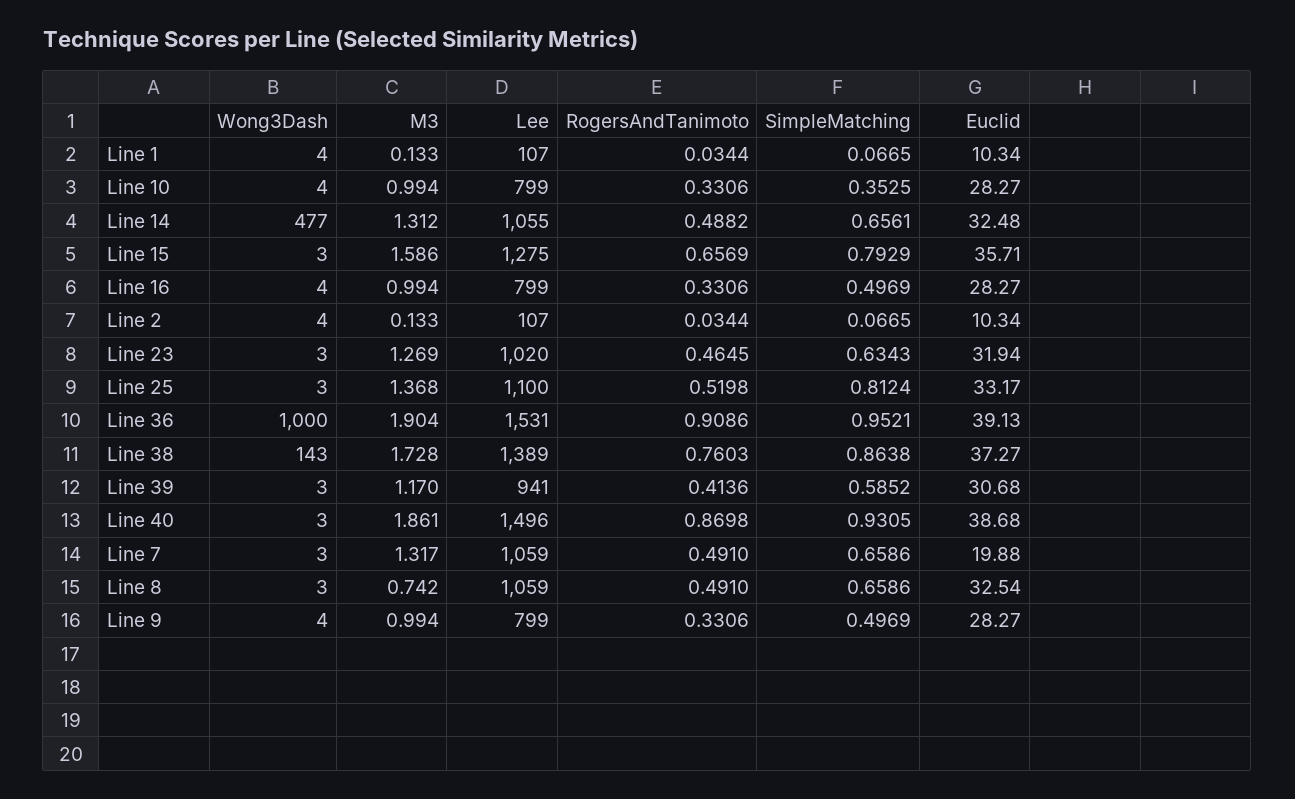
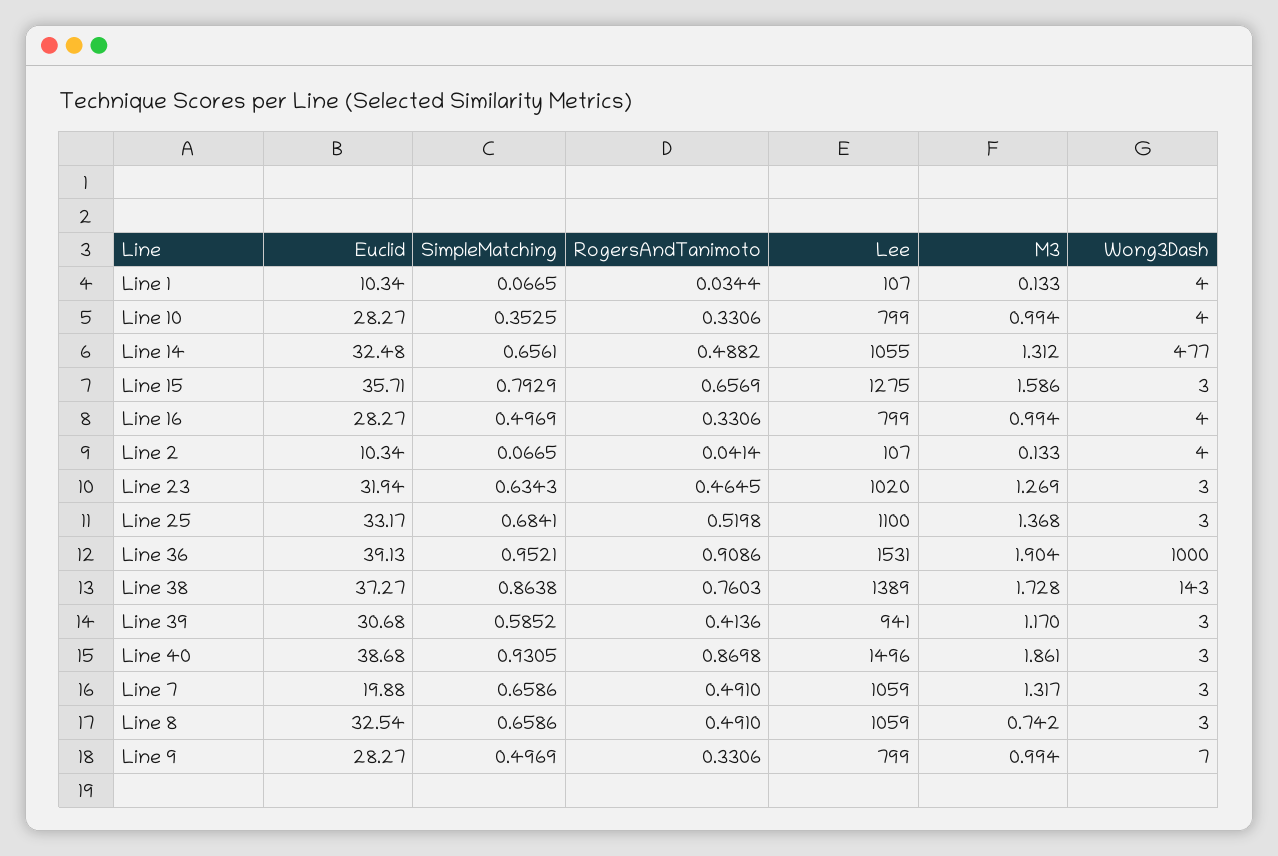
  {
    "Wong3Dash": {
      "Line 1": 4,
      "Line 10": 4,
      "Line 14": 477,
      "Line 15": 3,
      "Line 16": 4,
      "Line 2": 4,
      "Line 23": 3,
      "Line 25": 3,
      "Line 36": 1000,
      "Line 38": 143,
      "Line 39": 3,
      "Line 40": 3,
      "Line 7": 3,
      "Line 8": 3,
-     "Line 9": 4
+     "Line 9": 7
    },
    "M3": {
      "Line 1": 0.133,
      "Line 10": 0.994,
      "Line 14": 1.312,
      "Line 15": 1.586,
      "Line 16": 0.994,
      "Line 2": 0.133,
      "Line 23": 1.269,
      "Line 25": 1.368,
      "Line 36": 1.904,
      "Line 38": 1.728,
      "Line 39": 1.17,
      "Line 40": 1.861,
      "Line 7": 1.317,
      "Line 8": 0.742,
      "Line 9": 0.994
    },
    "Lee": {
      "Line 1": 107,
      "Line 10": 799,
      "Line 14": 1055,
      "Line 15": 1275,
      "Line 16": 799,
      "Line 2": 107,
      "Line 23": 1020,
      "Line 25": 1100,
      "Line 36": 1531,
      "Line 38": 1389,
      "Line 39": 941,
      "Line 40": 1496,
      "Line 7": 1059,
      "Line 8": 1059,
      "Line 9": 799
    },
    "RogersAndTanimoto": {
      "Line 1": 0.0344,
      "Line 10": 0.3306,
      "Line 14": 0.4882,
      "Line 15": 0.6569,
      "Line 16": 0.3306,
-     "Line 2": 0.0344,
+     "Line 2": 0.0414,
      "Line 23": 0.4645,
      "Line 25": 0.5198,
      "Line 36": 0.9086,
      "Line 38": 0.7603,
      "Line 39": 0.4136,
      "Line 40": 0.8698,
      "Line 7": 0.491,
      "Line 8": 0.491,
      "Line 9": 0.3306
    },
    "SimpleMatching": {
      "Line 1": 0.0665,
      "Line 10": 0.3525,
      "Line 14": 0.6561,
      "Line 15": 0.7929,
      "Line 16": 0.4969,
      "Line 2": 0.0665,
      "Line 23": 0.6343,
-     "Line 25": 0.8124,
+     "Line 25": 0.6841,
      "Line 36": 0.9521,
      "Line 38": 0.8638,
      "Line 39": 0.5852,
      "Line 40": 0.9305,
      "Line 7": 0.6586,
      "Line 8": 0.6586,
      "Line 9": 0.4969
    },
    "Euclid": {
      "Line 1": 10.34,
      "Line 10": 28.27,
      "Line 14": 32.48,
      "Line 15": 35.71,
      "Line 16": 28.27,
      "Line 2": 10.34,
      "Line 23": 31.94,
      "Line 25": 33.17,
      "Line 36": 39.13,
      "Line 38": 37.27,
      "Line 39": 30.68,
      "Line 40": 38.68,
      "Line 7": 19.88,
      "Line 8": 32.54,
      "Line 9": 28.27
    }
  }

